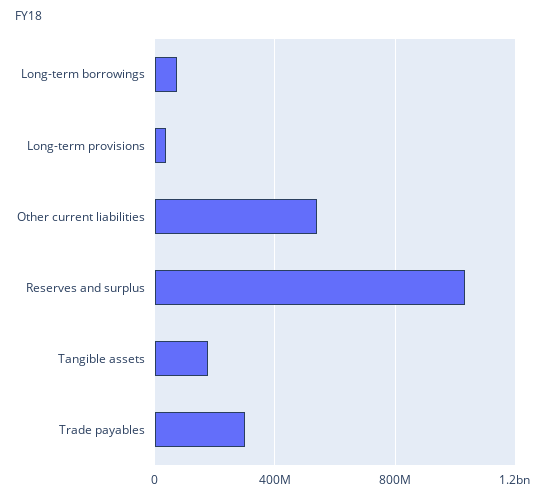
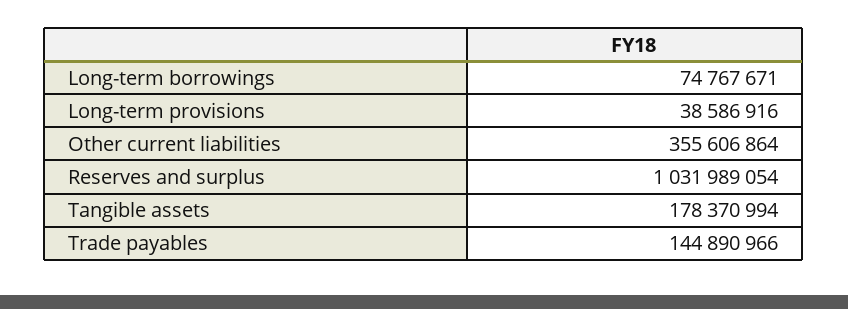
  {
    "Long-term borrowings": 74767671,
    "Long-term provisions": 38586916,
-   "Other current liabilities": 550000000,
+   "Other current liabilities": 355606864,
    "Reserves and surplus": 1031989054,
    "Tangible assets": 178370994,
-   "Trade payables": 300000000
+   "Trade payables": 144890966
  }

